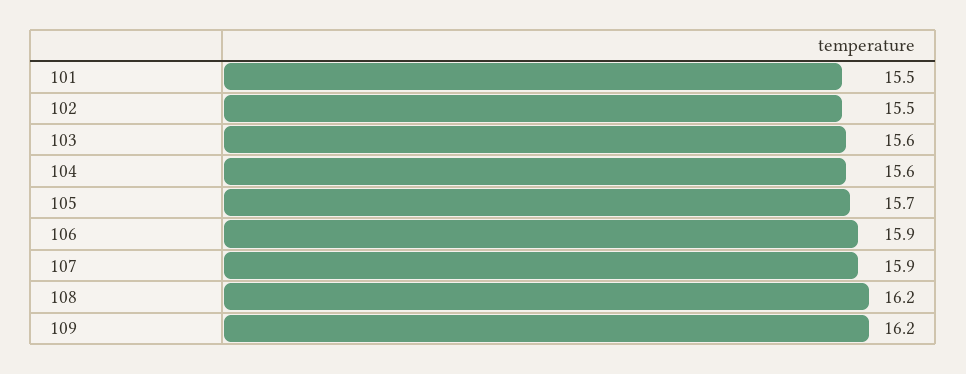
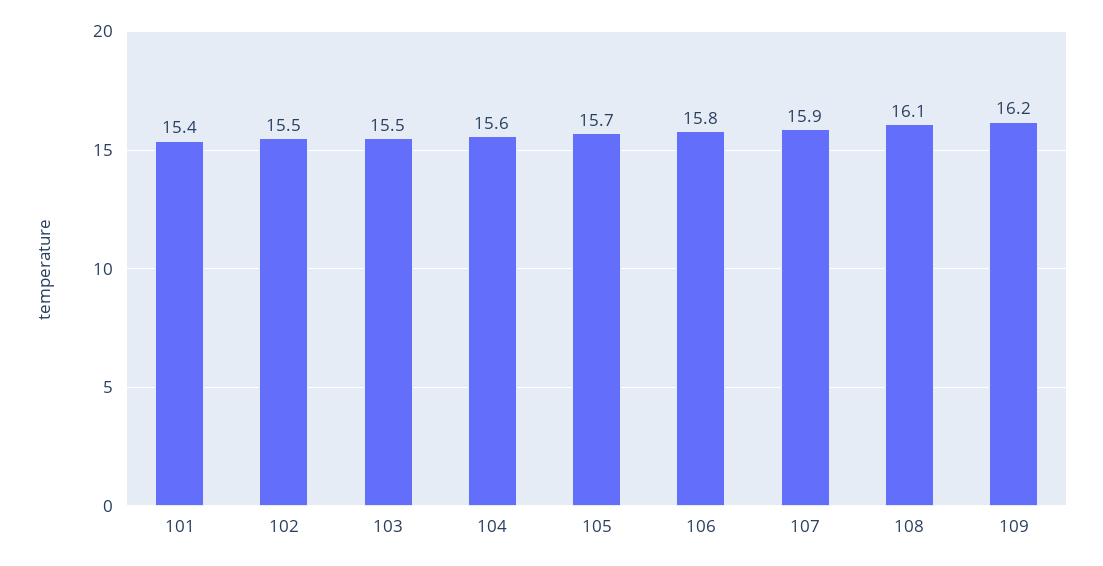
  {
-   "101": 15.5,
+   "101": 15.4,
    "102": 15.5,
-   "103": 15.6,
+   "103": 15.5,
    "104": 15.6,
    "105": 15.7,
-   "106": 15.9,
+   "106": 15.8,
    "107": 15.9,
-   "108": 16.2,
+   "108": 16.1,
    "109": 16.2
  }

